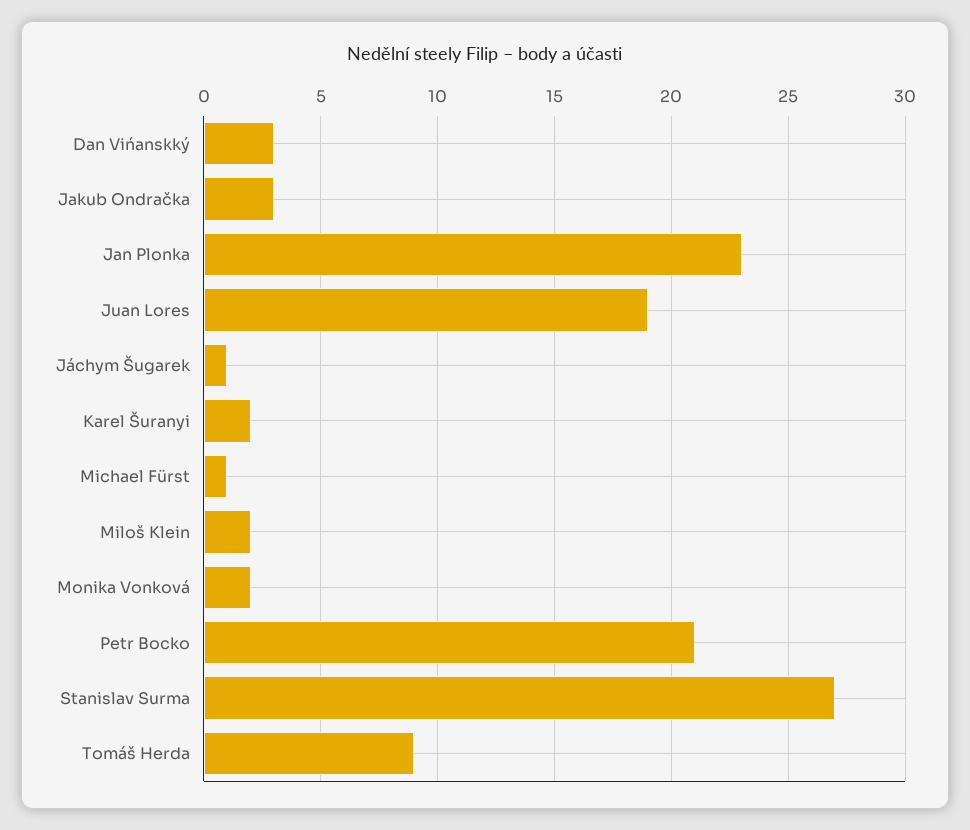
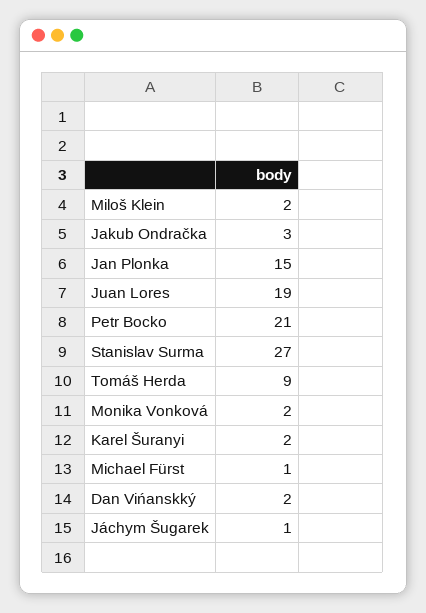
  {
-   "Dan Vińanskký": 3,
+   "Dan Vińanskký": 2,
    "Jakub Ondračka": 3,
-   "Jan Plonka": 23,
+   "Jan Plonka": 15,
    "Juan Lores": 19,
    "Jáchym Šugarek": 1,
    "Karel Šuranyi": 2,
    "Michael Fürst": 1,
    "Miloš Klein": 2,
    "Monika Vonková": 2,
    "Petr Bocko": 21,
    "Stanislav Surma": 27,
    "Tomáš Herda": 9
  }

